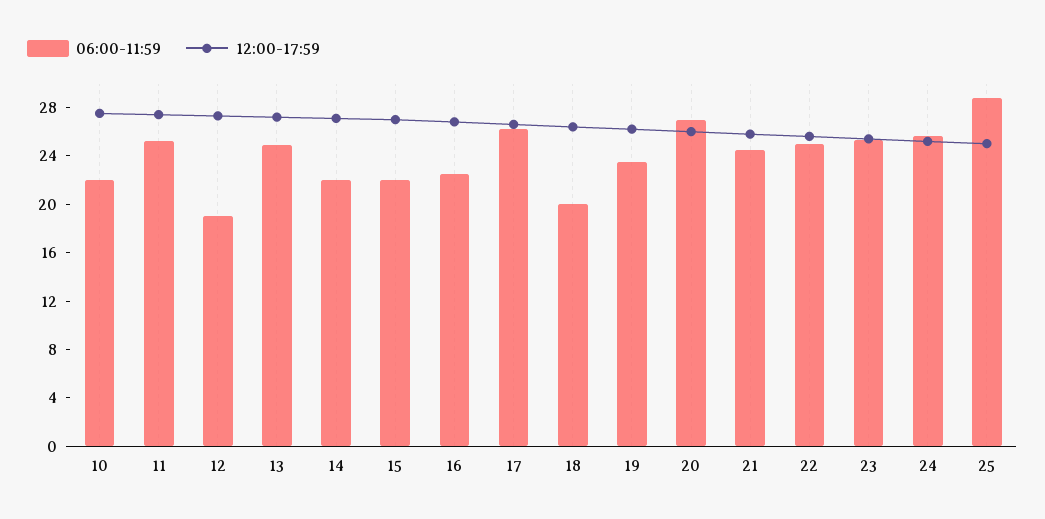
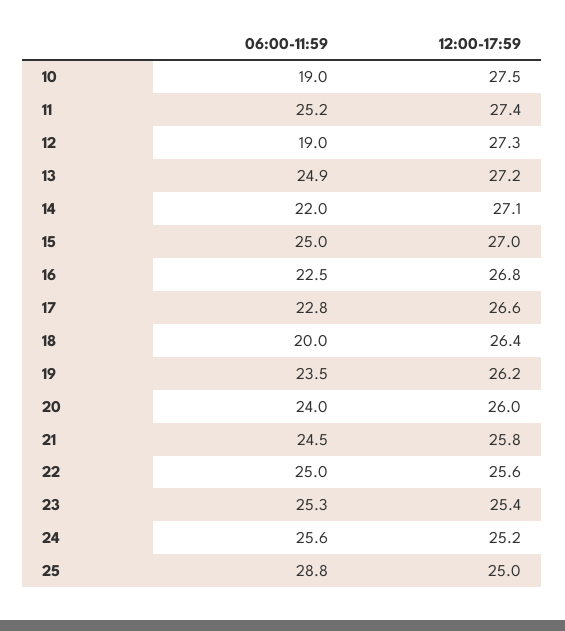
  {
    "06:00-11:59": {
-     "10": 22,
+     "10": 19,
      "11": 25.2,
      "12": 19,
      "13": 24.9,
      "14": 22,
-     "15": 22,
+     "15": 25,
      "16": 22.5,
-     "17": 26,
+     "17": 22.8,
      "18": 20,
      "19": 23.5,
-     "20": 27,
+     "20": 24,
      "21": 24.5,
      "22": 25,
      "23": 25.3,
      "24": 25.6,
      "25": 28.8
    },
    "12:00-17:59": {
      "10": 27.5,
      "11": 27.4,
      "12": 27.3,
      "13": 27.2,
      "14": 27.1,
      "15": 27,
      "16": 26.8,
      "17": 26.6,
      "18": 26.4,
      "19": 26.2,
      "20": 26,
      "21": 25.8,
      "22": 25.6,
      "23": 25.4,
      "24": 25.2,
      "25": 25
    }
  }

